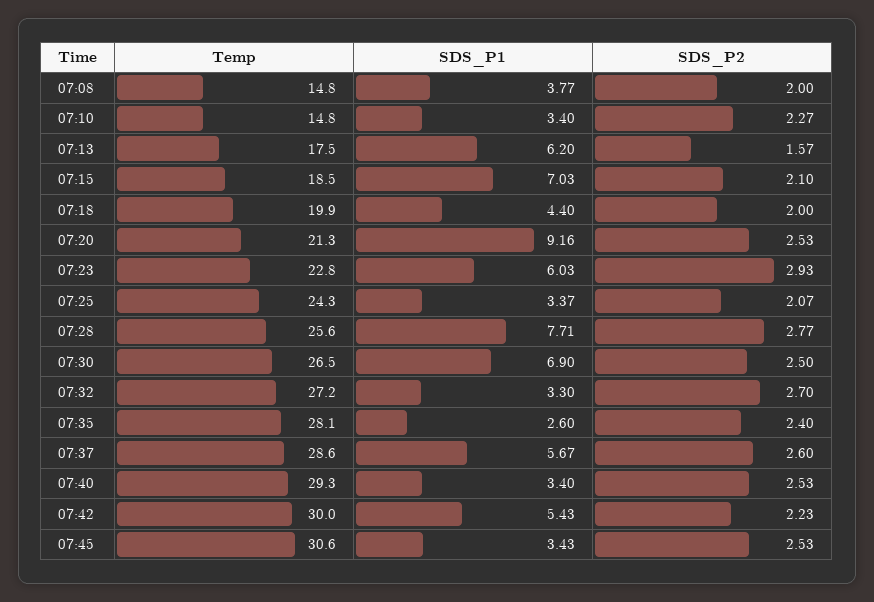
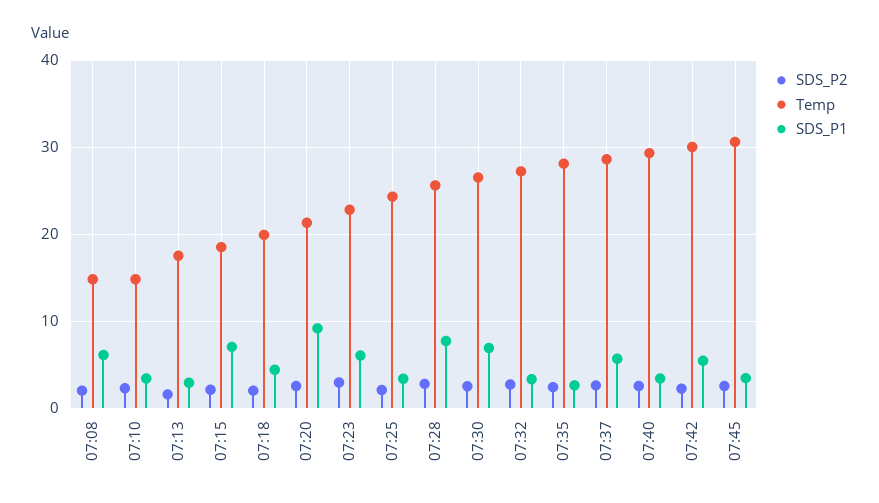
  {
    "Temp": {
      "07:08": 14.8,
      "07:10": 14.8,
      "07:13": 17.5,
      "07:15": 18.5,
      "07:18": 19.9,
      "07:20": 21.3,
      "07:23": 22.8,
      "07:25": 24.3,
      "07:28": 25.6,
      "07:30": 26.5,
      "07:32": 27.2,
      "07:35": 28.1,
      "07:37": 28.6,
      "07:40": 29.3,
      "07:42": 30,
      "07:45": 30.6
    },
    "SDS_P1": {
-     "07:08": 3.77,
+     "07:08": 6,
      "07:10": 3.4,
-     "07:13": 6.2,
+     "07:13": 3,
      "07:15": 7.03,
      "07:18": 4.4,
      "07:20": 9.16,
      "07:23": 6.03,
      "07:25": 3.37,
      "07:28": 7.71,
      "07:30": 6.9,
      "07:32": 3.3,
      "07:35": 2.6,
      "07:37": 5.67,
      "07:40": 3.4,
      "07:42": 5.43,
      "07:45": 3.43
    },
    "SDS_P2": {
      "07:08": 2,
      "07:10": 2.27,
      "07:13": 1.57,
      "07:15": 2.1,
      "07:18": 2,
      "07:20": 2.53,
      "07:23": 2.93,
      "07:25": 2.07,
      "07:28": 2.77,
      "07:30": 2.5,
      "07:32": 2.7,
      "07:35": 2.4,
      "07:37": 2.6,
      "07:40": 2.53,
      "07:42": 2.23,
      "07:45": 2.53
    }
  }

